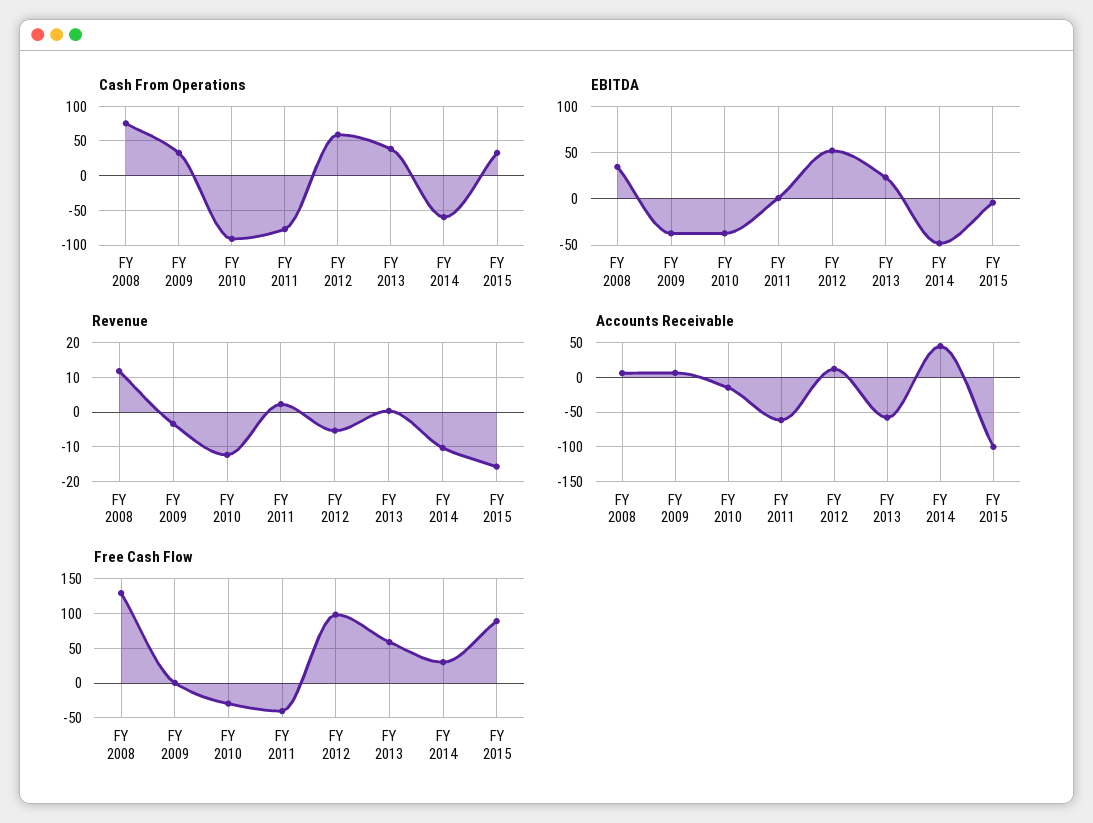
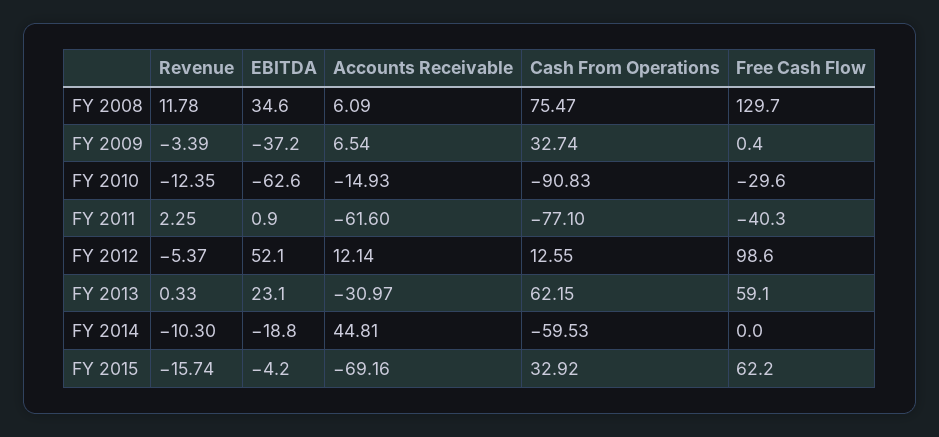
  {
    "Cash From Operations": {
      "FY 2008": 75.47,
      "FY 2009": 32.74,
      "FY 2010": -90.83,
      "FY 2011": -77.1,
-     "FY 2012": 60,
+     "FY 2012": 12.55,
-     "FY 2013": 40,
+     "FY 2013": 62.15,
      "FY 2014": -59.53,
      "FY 2015": 32.92
    },
    "EBITDA": {
      "FY 2008": 34.6,
      "FY 2009": -37.2,
-     "FY 2010": -40,
+     "FY 2010": -62.6,
      "FY 2011": 0.9,
      "FY 2012": 52.1,
      "FY 2013": 23.1,
-     "FY 2014": -50,
+     "FY 2014": -18.8,
      "FY 2015": -4.2
    },
    "Revenue": {
      "FY 2008": 11.78,
      "FY 2009": -3.39,
      "FY 2010": -12.35,
      "FY 2011": 2.25,
      "FY 2012": -5.37,
      "FY 2013": 0.33,
      "FY 2014": -10.3,
      "FY 2015": -15.74
    },
    "Accounts Receivable": {
      "FY 2008": 6.09,
      "FY 2009": 6.54,
      "FY 2010": -14.93,
      "FY 2011": -61.6,
      "FY 2012": 12.14,
-     "FY 2013": -60,
+     "FY 2013": -30.97,
      "FY 2014": 44.81,
-     "FY 2015": -100
+     "FY 2015": -69.16
    },
    "Free Cash Flow": {
      "FY 2008": 129.7,
      "FY 2009": 0.4,
      "FY 2010": -29.6,
      "FY 2011": -40.3,
      "FY 2012": 98.6,
      "FY 2013": 59.1,
-     "FY 2014": 30,
+     "FY 2014": 0,
-     "FY 2015": 90
+     "FY 2015": 62.2
    }
  }

